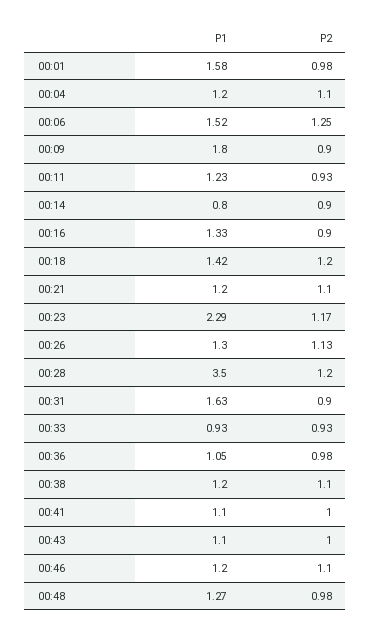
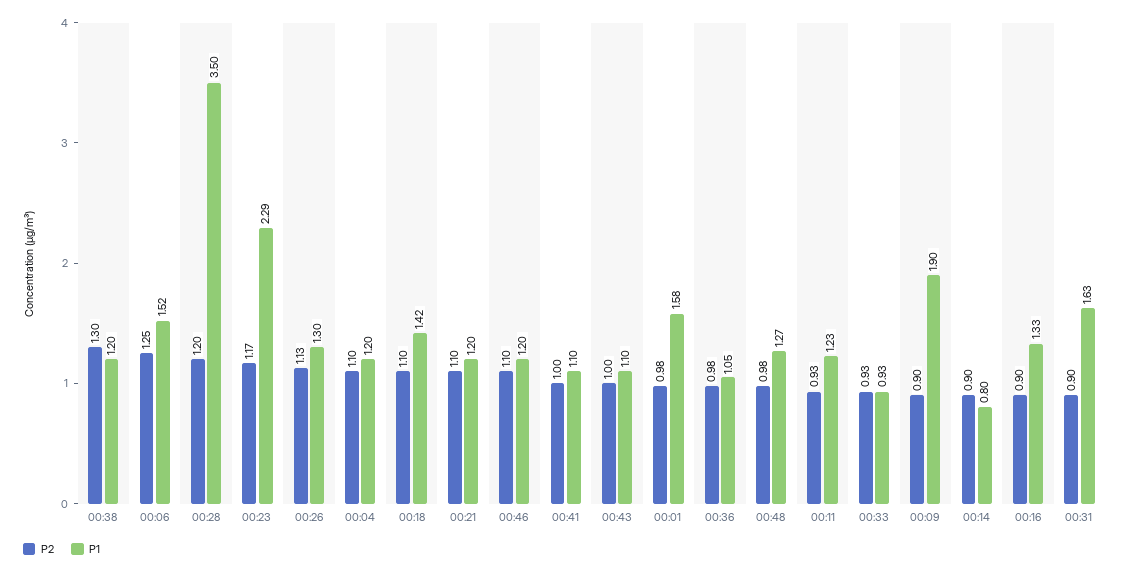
  {
    "P1": {
      "00:01": 1.58,
      "00:04": 1.2,
      "00:06": 1.52,
-     "00:09": 1.8,
+     "00:09": 1.9,
      "00:11": 1.23,
      "00:14": 0.8,
      "00:16": 1.33,
      "00:18": 1.42,
      "00:21": 1.2,
      "00:23": 2.29,
      "00:26": 1.3,
      "00:28": 3.5,
      "00:31": 1.63,
      "00:33": 0.93,
      "00:36": 1.05,
      "00:38": 1.2,
      "00:41": 1.1,
      "00:43": 1.1,
      "00:46": 1.2,
      "00:48": 1.27
    },
    "P2": {
      "00:01": 0.98,
      "00:04": 1.1,
      "00:06": 1.25,
      "00:09": 0.9,
      "00:11": 0.93,
      "00:14": 0.9,
      "00:16": 0.9,
-     "00:18": 1.2,
+     "00:18": 1.1,
      "00:21": 1.1,
      "00:23": 1.17,
      "00:26": 1.13,
      "00:28": 1.2,
      "00:31": 0.9,
      "00:33": 0.93,
      "00:36": 0.98,
-     "00:38": 1.1,
+     "00:38": 1.3,
      "00:41": 1,
      "00:43": 1,
      "00:46": 1.1,
      "00:48": 0.98
    }
  }

